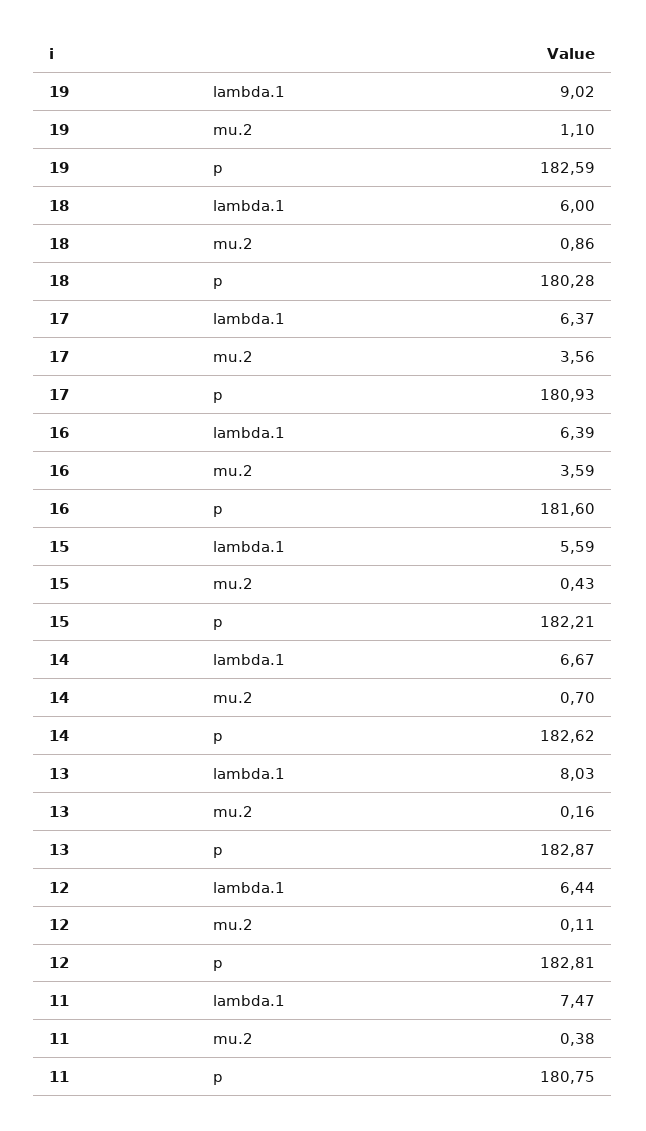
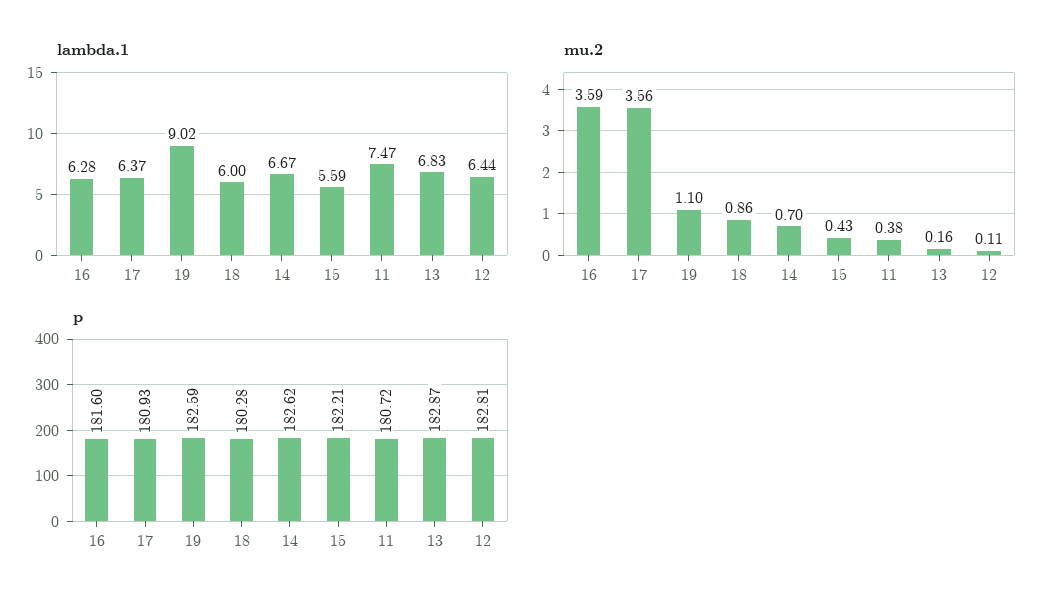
  {
    "lambda.1": {
      "19": 9.02,
      "18": 6,
      "17": 6.37,
-     "16": 6.39,
+     "16": 6.28,
      "15": 5.59,
      "14": 6.67,
-     "13": 8.03,
+     "13": 6.83,
      "12": 6.44,
      "11": 7.47
    },
    "mu.2": {
      "19": 1.1,
      "18": 0.86,
      "17": 3.56,
      "16": 3.59,
      "15": 0.43,
      "14": 0.7,
      "13": 0.16,
      "12": 0.11,
      "11": 0.38
    },
    "p": {
      "19": 182.59,
      "18": 180.28,
      "17": 180.93,
      "16": 181.6,
      "15": 182.21,
      "14": 182.62,
      "13": 182.87,
      "12": 182.81,
-     "11": 180.75
+     "11": 180.72
    }
  }

